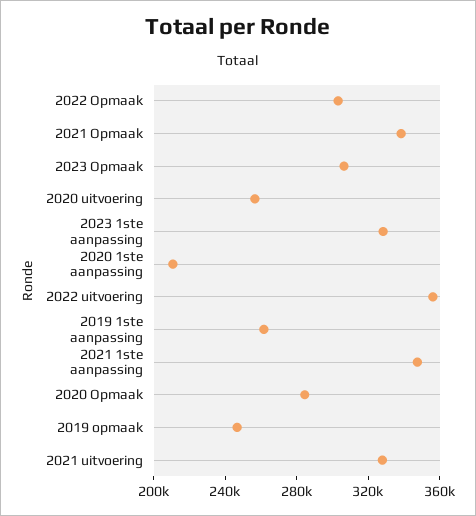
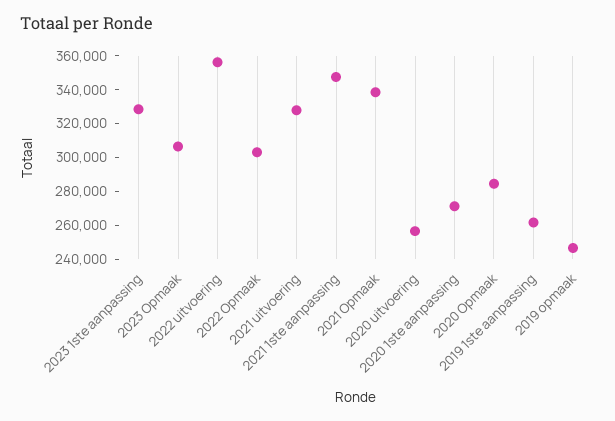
  {
    "2022 Opmaak": 305000,
    "2021 Opmaak": 340000,
    "2023 Opmaak": 305000,
    "2020 uitvoering": 255000,
    "2023 1ste aanpassing": 330000,
-   "2020 1ste aanpassing": 210000,
+   "2020 1ste aanpassing": 270000,
    "2022 uitvoering": 355000,
    "2019 1ste aanpassing": 260000,
    "2021 1ste aanpassing": 350000,
    "2020 Opmaak": 285000,
    "2019 opmaak": 245000,
    "2021 uitvoering": 330000
  }

